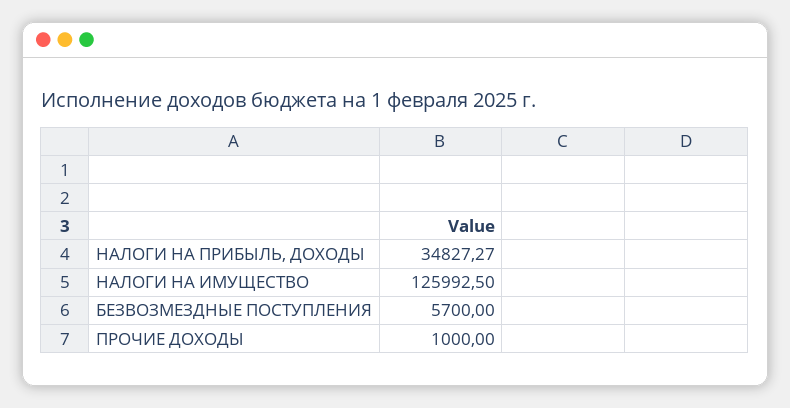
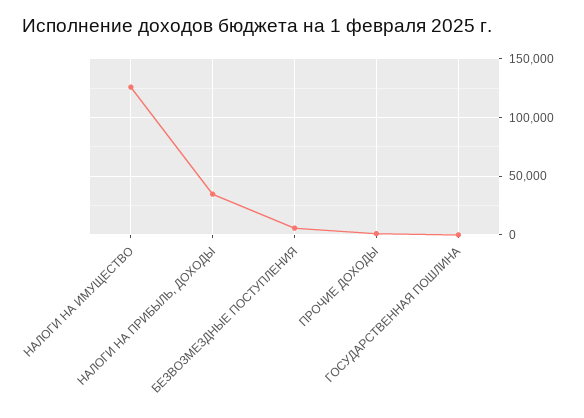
  {
    "НАЛОГИ НА ПРИБЫЛЬ, ДОХОДЫ": 34827.27,
    "НАЛОГИ НА ИМУЩЕСТВО": 125992.5,
    "БЕЗВОЗМЕЗДНЫЕ ПОСТУПЛЕНИЯ": 5700,
-   "ПРОЧИЕ ДОХОДЫ": 1000
+   "ПРОЧИЕ ДОХОДЫ": 1000,
+   "ГОСУДАРСТВЕННАЯ ПОШЛИНА": 0
  }

